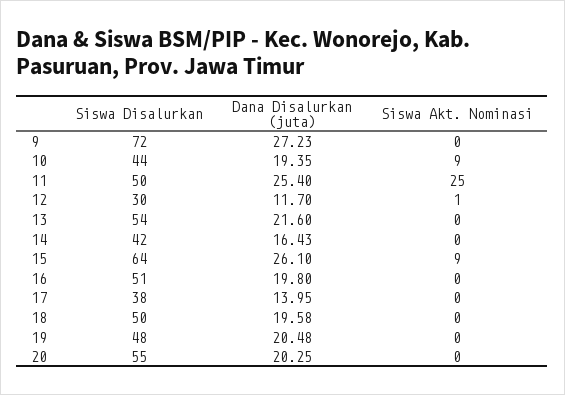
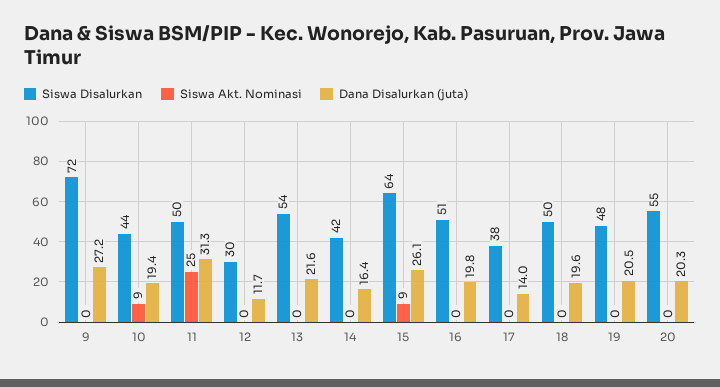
  {
    "Siswa Disalurkan": {
      "9": 72,
      "10": 44,
      "11": 50,
      "12": 30,
      "13": 54,
      "14": 42,
      "15": 64,
      "16": 51,
      "17": 38,
      "18": 50,
      "19": 48,
      "20": 55
    },
    "Dana Disalurkan (juta)": {
      "9": 27.23,
      "10": 19.35,
-     "11": 25.4,
+     "11": 31.3,
      "12": 11.7,
      "13": 21.6,
      "14": 16.43,
      "15": 26.1,
      "16": 19.8,
      "17": 13.95,
      "18": 19.58,
      "19": 20.48,
      "20": 20.25
    },
    "Siswa Akt. Nominasi": {
      "9": 0,
      "10": 9,
      "11": 25,
-     "12": 1,
+     "12": 0,
      "13": 0,
      "14": 0,
      "15": 9,
      "16": 0,
      "17": 0,
      "18": 0,
      "19": 0,
      "20": 0
    }
  }

